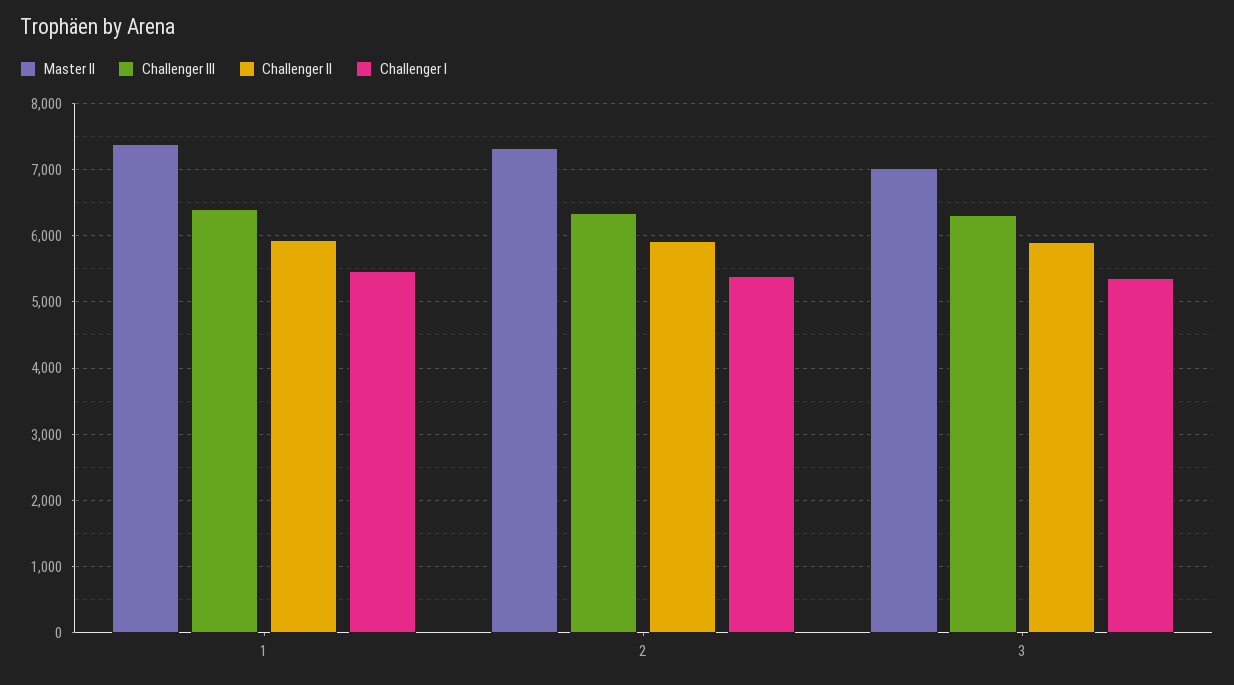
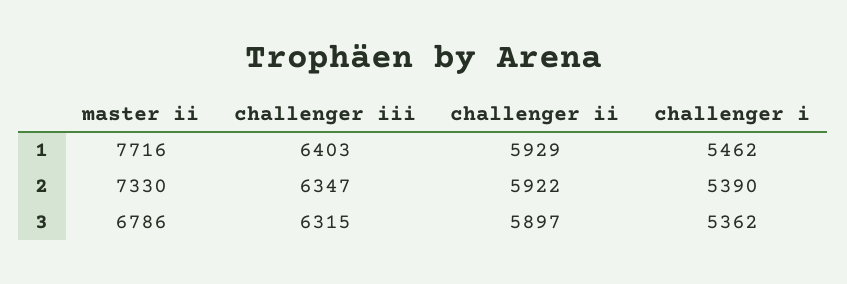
  {
    "Master II": {
-     "1": 7400,
+     "1": 7716,
      "2": 7330,
-     "3": 7000
+     "3": 6786
    },
    "Challenger III": {
      "1": 6403,
      "2": 6347,
      "3": 6315
    },
    "Challenger II": {
      "1": 5929,
      "2": 5922,
      "3": 5897
    },
    "Challenger I": {
      "1": 5462,
      "2": 5390,
      "3": 5362
    }
  }

